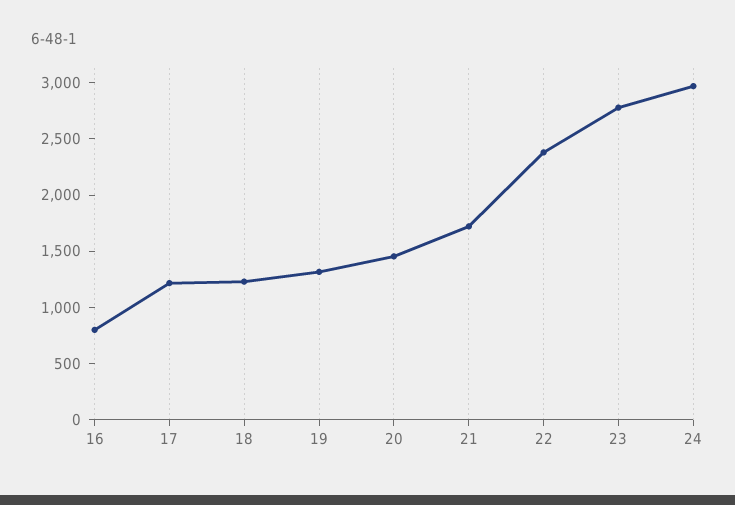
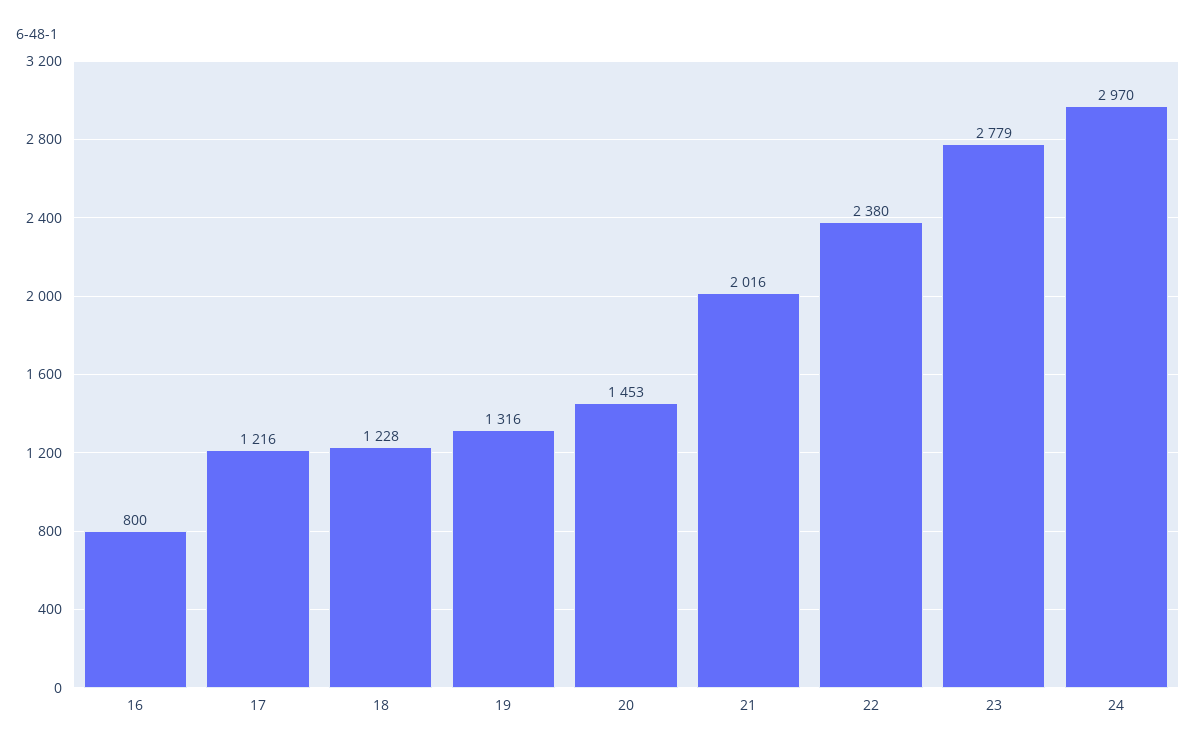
  {
    "16": 800,
    "17": 1216,
    "18": 1228,
    "19": 1316,
    "20": 1453,
-   "21": 1700,
+   "21": 2016,
    "22": 2380,
    "23": 2779,
    "24": 2970
  }

